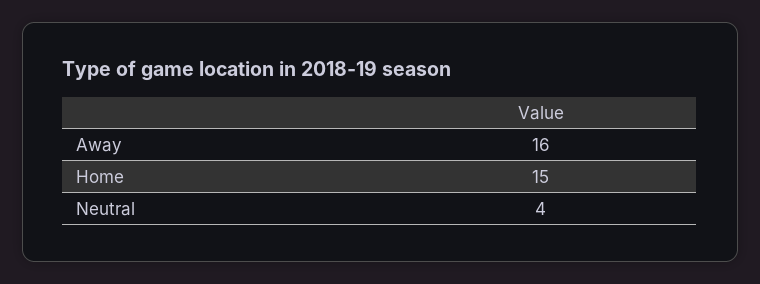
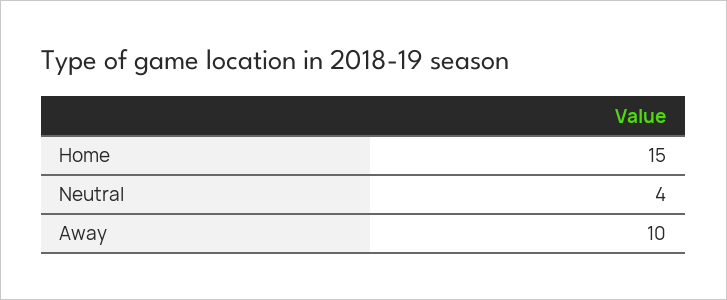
  {
-   "Away": 16,
+   "Away": 10,
    "Home": 15,
    "Neutral": 4
  }

